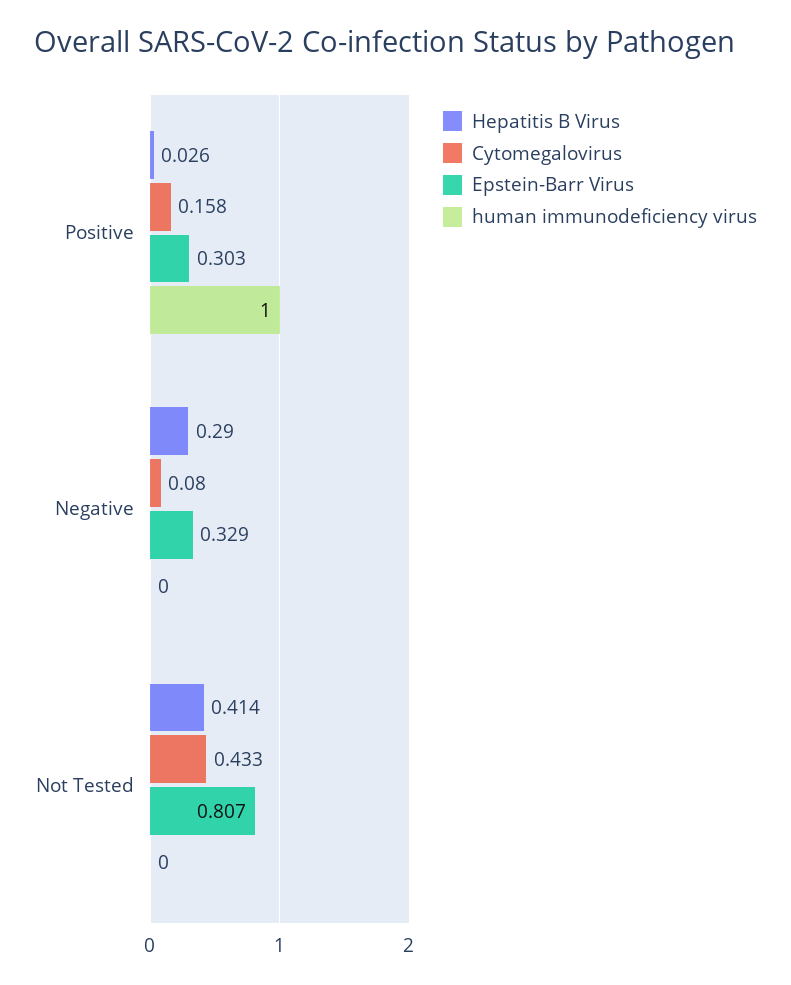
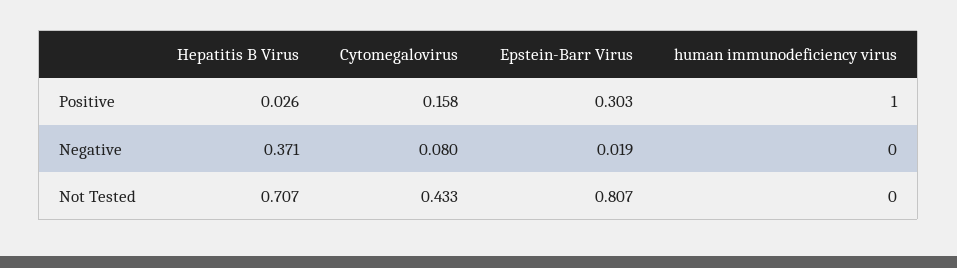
  {
    "Hepatitis B Virus": {
      "Positive": 0.026,
-     "Negative": 0.29,
+     "Negative": 0.371,
-     "Not Tested": 0.414
+     "Not Tested": 0.707
    },
    "Cytomegalovirus": {
      "Positive": 0.158,
      "Negative": 0.08,
      "Not Tested": 0.433
    },
    "Epstein-Barr Virus": {
      "Positive": 0.303,
-     "Negative": 0.329,
+     "Negative": 0.019,
      "Not Tested": 0.807
    },
    "human immunodeficiency virus": {
      "Positive": 1,
      "Negative": 0,
      "Not Tested": 0
    }
  }

